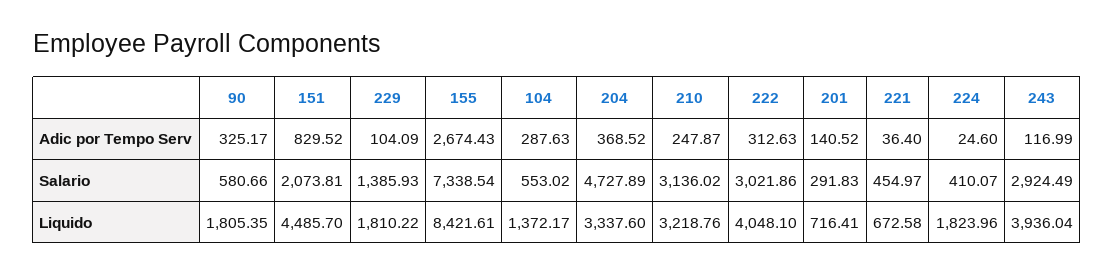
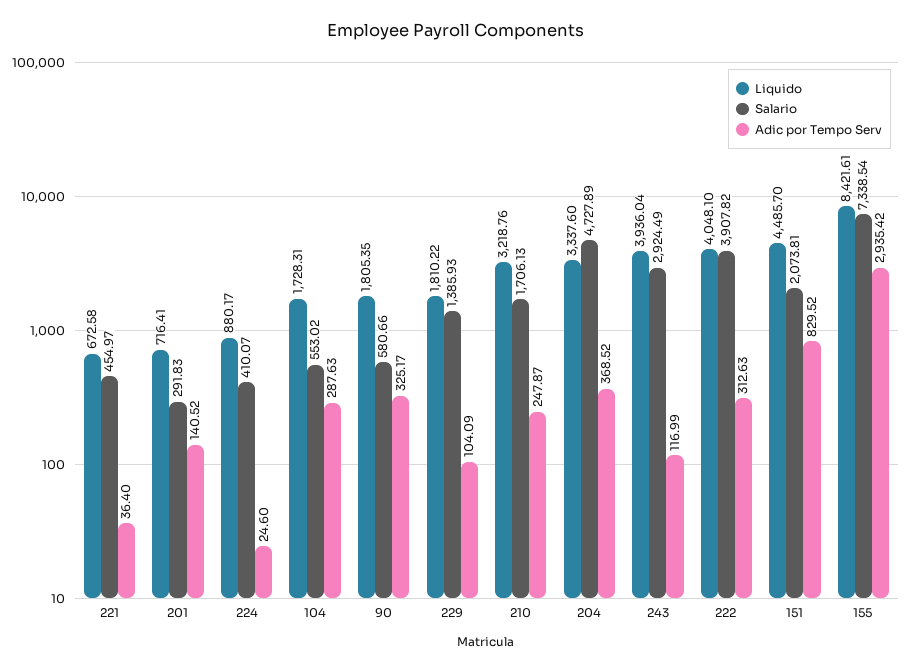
  {
    "Adic por Tempo Serv": {
      "90": 325.17,
      "151": 829.52,
      "229": 104.09,
-     "155": 2674.43,
+     "155": 2935.42,
      "104": 287.63,
      "204": 368.52,
      "210": 247.87,
      "222": 312.63,
      "201": 140.52,
      "221": 36.4,
      "224": 24.6,
      "243": 116.99
    },
    "Salario": {
      "90": 580.66,
      "151": 2073.81,
      "229": 1385.93,
      "155": 7338.54,
      "104": 553.02,
      "204": 4727.89,
-     "210": 3136.02,
+     "210": 1706.13,
-     "222": 3021.86,
+     "222": 3907.82,
      "201": 291.83,
      "221": 454.97,
      "224": 410.07,
      "243": 2924.49
    },
    "Liquido": {
      "90": 1805.35,
      "151": 4485.7,
      "229": 1810.22,
      "155": 8421.61,
-     "104": 1372.17,
+     "104": 1728.31,
      "204": 3337.6,
      "210": 3218.76,
      "222": 4048.1,
      "201": 716.41,
      "221": 672.58,
-     "224": 1823.96,
+     "224": 880.17,
      "243": 3936.04
    }
  }

